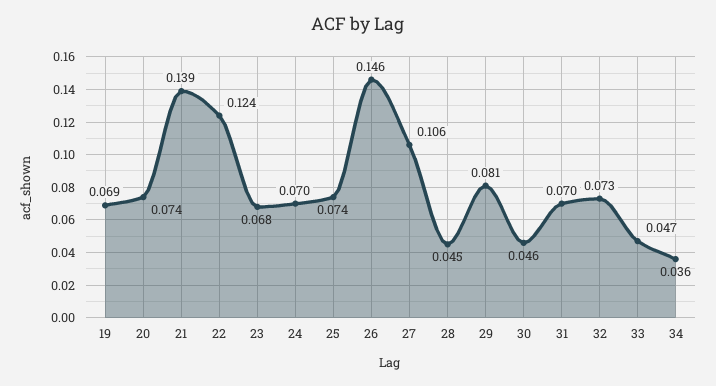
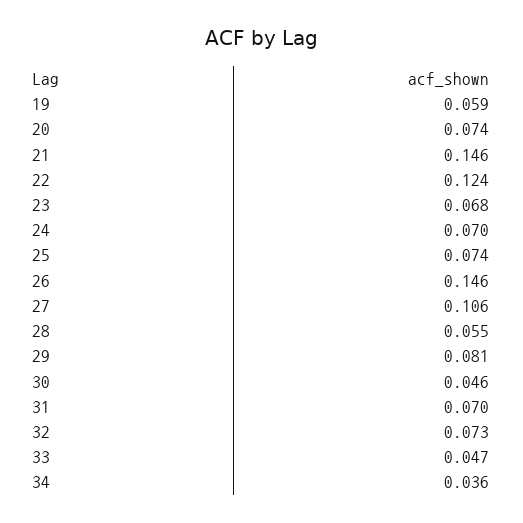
  {
-   "19": 0.069,
+   "19": 0.059,
    "20": 0.074,
-   "21": 0.139,
+   "21": 0.146,
    "22": 0.124,
    "23": 0.068,
    "24": 0.07,
    "25": 0.074,
    "26": 0.146,
    "27": 0.106,
-   "28": 0.045,
+   "28": 0.055,
    "29": 0.081,
    "30": 0.046,
    "31": 0.07,
    "32": 0.073,
    "33": 0.047,
    "34": 0.036
  }

